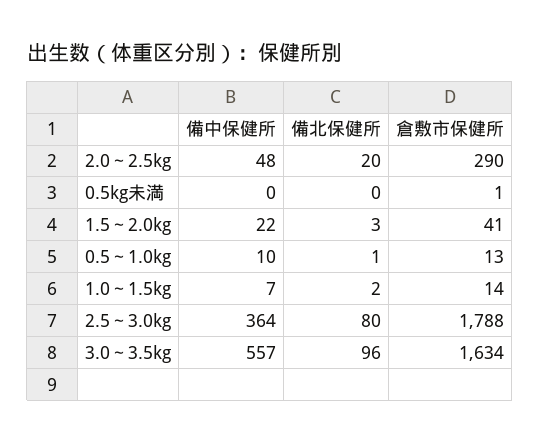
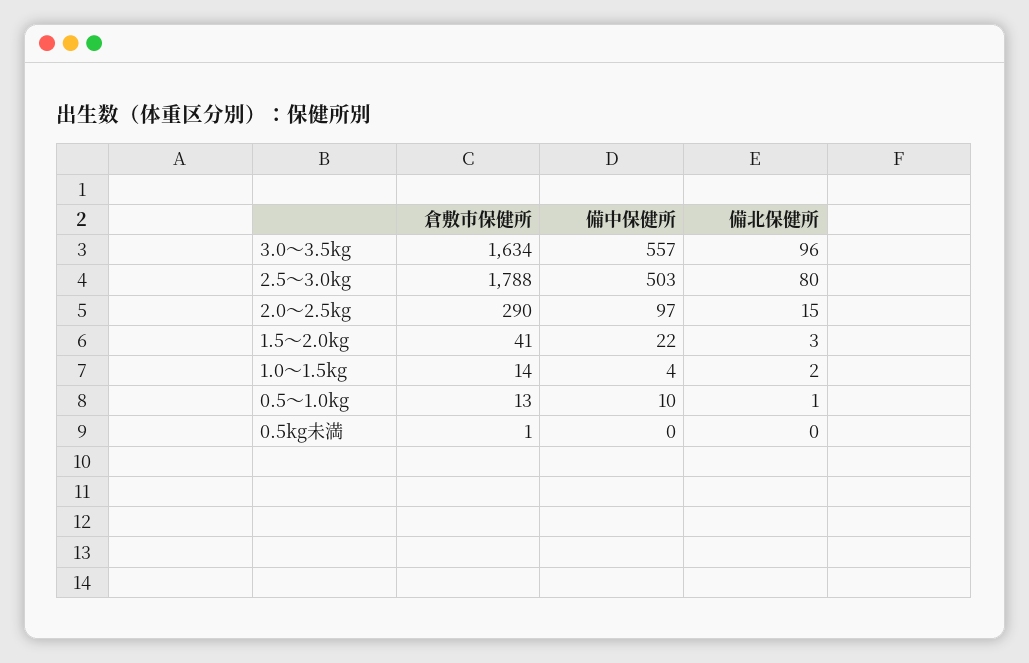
  {
    "備中保健所": {
-     "2.0～2.5kg": 48,
+     "2.0～2.5kg": 97,
      "0.5kg未満": 0,
      "1.5～2.0kg": 22,
      "0.5～1.0kg": 10,
-     "1.0～1.5kg": 7,
+     "1.0～1.5kg": 4,
-     "2.5～3.0kg": 364,
+     "2.5～3.0kg": 503,
      "3.0～3.5kg": 557
    },
    "備北保健所": {
-     "2.0～2.5kg": 20,
+     "2.0～2.5kg": 15,
      "0.5kg未満": 0,
      "1.5～2.0kg": 3,
      "0.5～1.0kg": 1,
      "1.0～1.5kg": 2,
      "2.5～3.0kg": 80,
      "3.0～3.5kg": 96
    },
    "倉敷市保健所": {
      "2.0～2.5kg": 290,
      "0.5kg未満": 1,
      "1.5～2.0kg": 41,
      "0.5～1.0kg": 13,
      "1.0～1.5kg": 14,
      "2.5～3.0kg": 1788,
      "3.0～3.5kg": 1634
    }
  }

